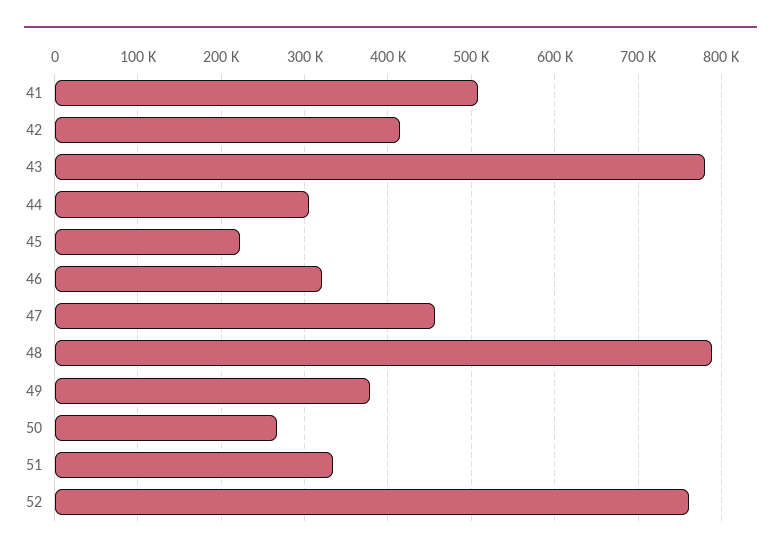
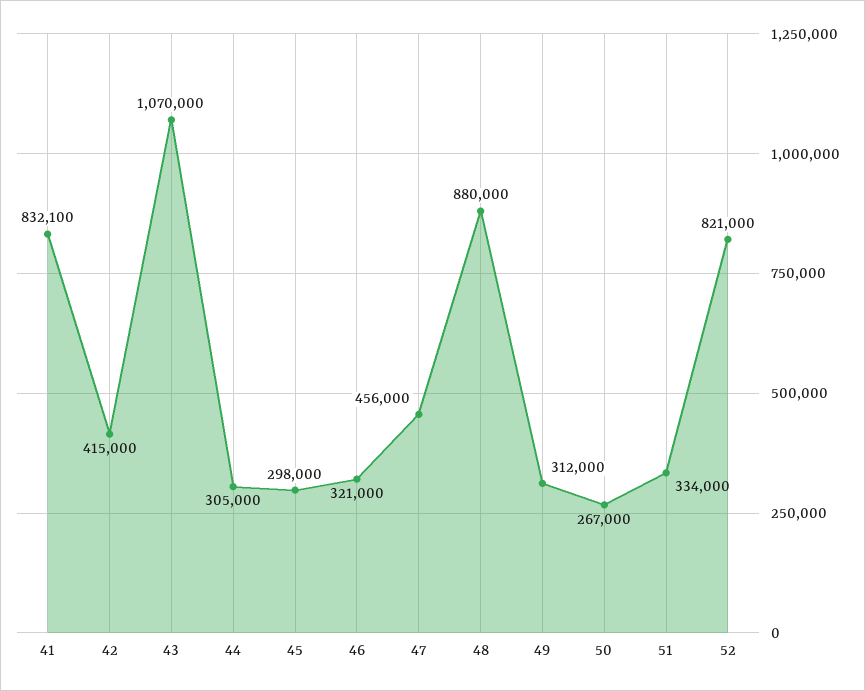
  {
-   "41": 510000,
+   "41": 832100,
    "42": 415000,
-   "43": 780000,
+   "43": 1070000,
    "44": 305000,
-   "45": 220000,
+   "45": 298000,
    "46": 321000,
    "47": 456000,
-   "48": 790000,
+   "48": 880000,
-   "49": 380000,
+   "49": 312000,
    "50": 267000,
    "51": 334000,
-   "52": 760000
+   "52": 821000
  }

